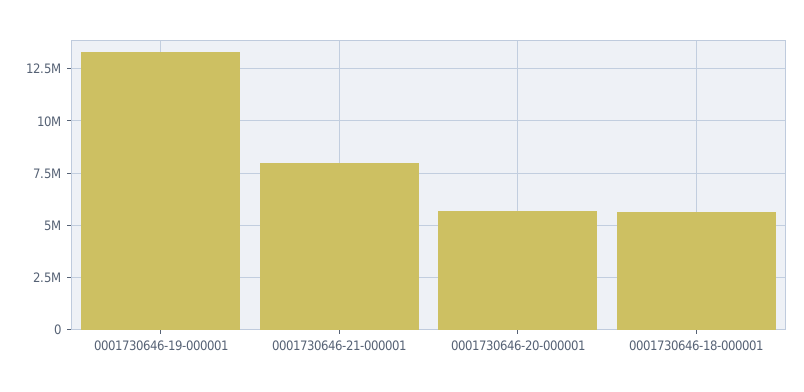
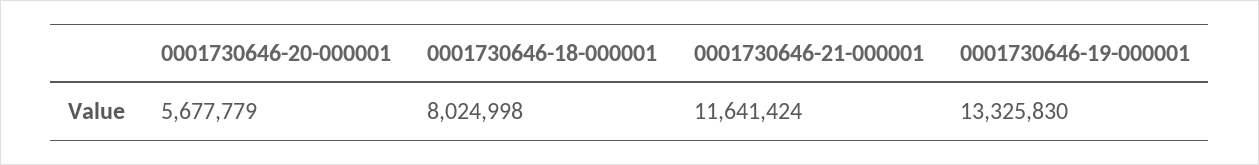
  {
    "0001730646-19-000001": 13325830,
-   "0001730646-21-000001": 8000000,
+   "0001730646-21-000001": 11641424,
    "0001730646-20-000001": 5677779,
-   "0001730646-18-000001": 5500000
+   "0001730646-18-000001": 8024998
  }

